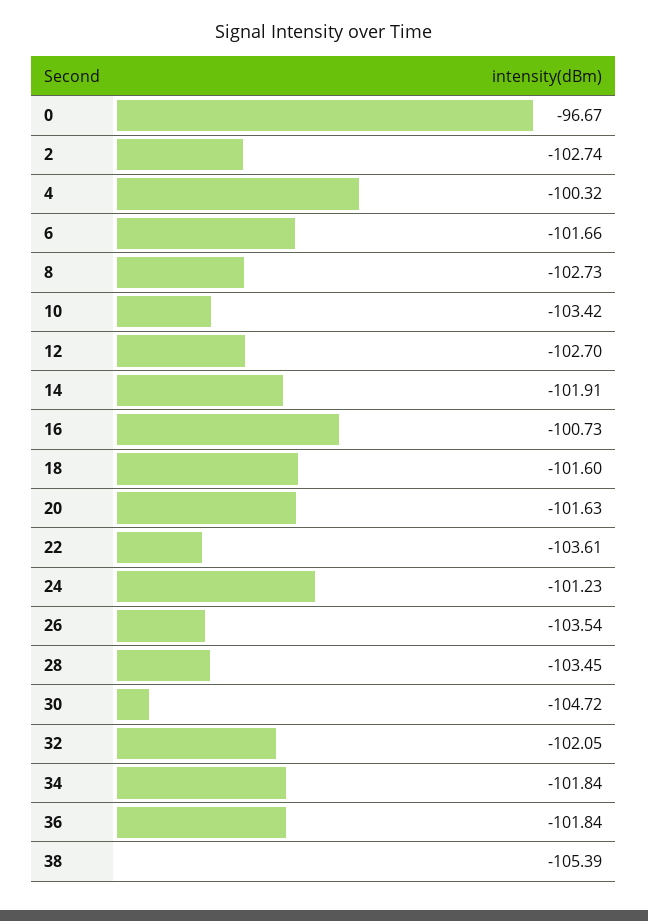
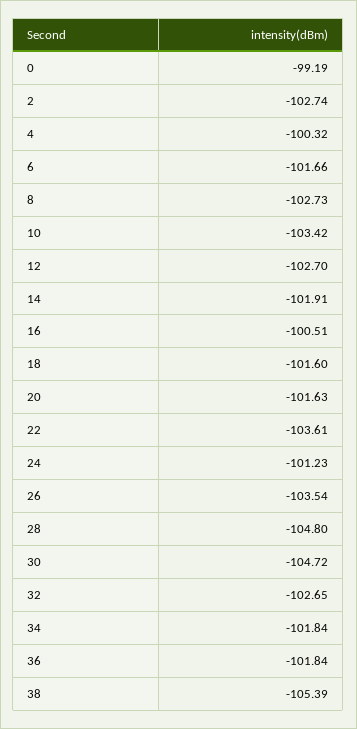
  {
-   "0": -96.67,
+   "0": -99.19,
    "2": -102.74,
    "4": -100.32,
    "6": -101.66,
    "8": -102.73,
    "10": -103.42,
    "12": -102.7,
    "14": -101.91,
-   "16": -100.73,
+   "16": -100.51,
    "18": -101.6,
    "20": -101.63,
    "22": -103.61,
    "24": -101.23,
    "26": -103.54,
-   "28": -103.45,
+   "28": -104.8,
    "30": -104.72,
-   "32": -102.05,
+   "32": -102.65,
    "34": -101.84,
    "36": -101.84,
    "38": -105.39
  }

